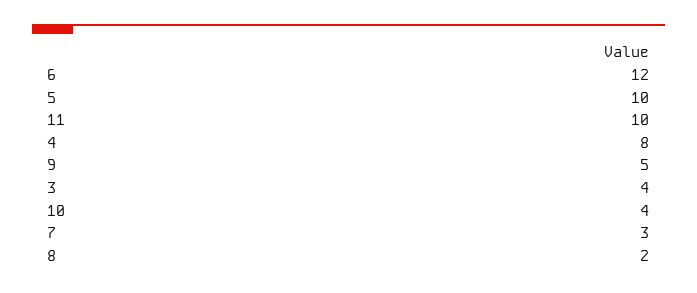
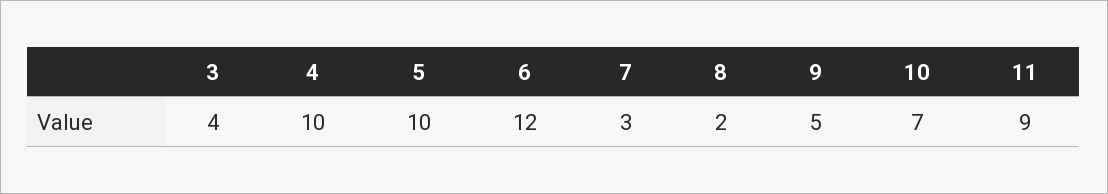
  {
    "6": 12,
    "5": 10,
-   "11": 10,
+   "11": 9,
-   "4": 8,
+   "4": 10,
    "9": 5,
    "3": 4,
-   "10": 4,
+   "10": 7,
    "7": 3,
    "8": 2
  }

